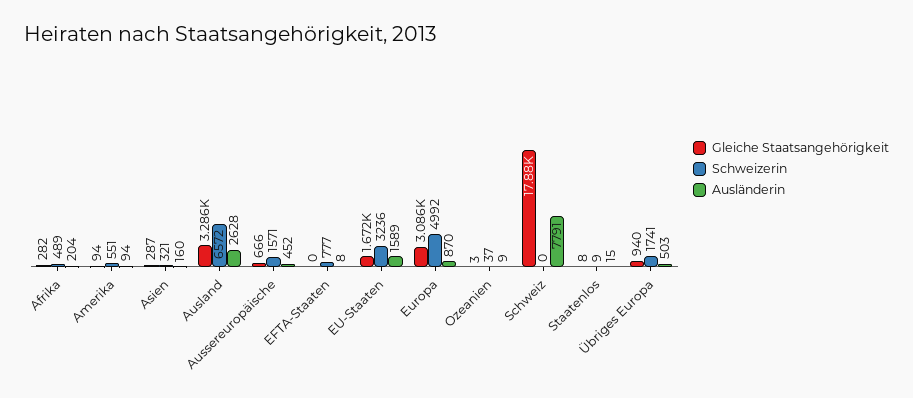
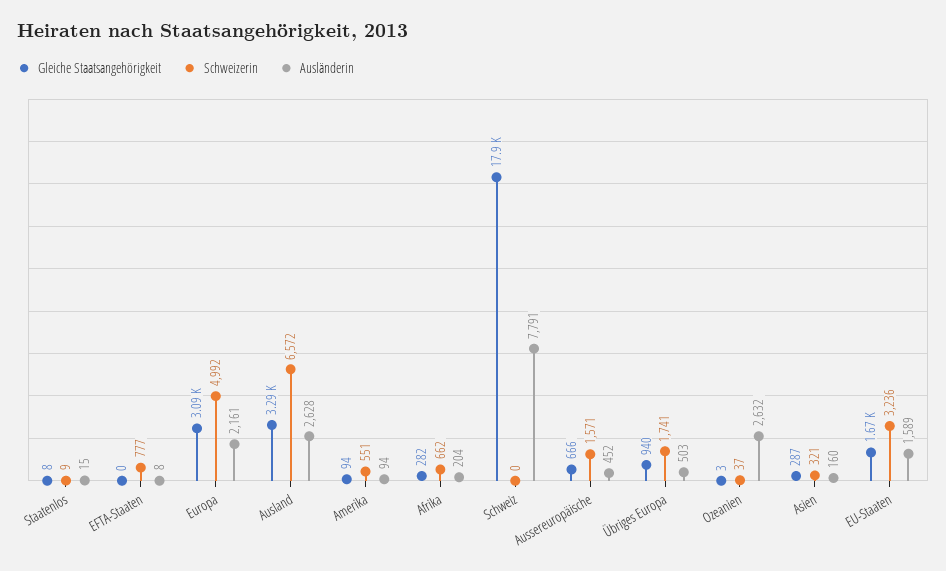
  {
    "Gleiche Staatsangehörigkeit": {
      "Afrika": 282,
      "Amerika": 94,
      "Asien": 287,
      "Ausland": 3286,
      "Aussereuropäische": 666,
      "EFTA-Staaten": 0,
      "EU-Staaten": 1672,
      "Europa": 3086,
      "Ozeanien": 3,
      "Schweiz": 17880,
      "Staatenlos": 8,
      "Übriges Europa": 940
    },
    "Schweizerin": {
-     "Afrika": 489,
+     "Afrika": 662,
      "Amerika": 551,
      "Asien": 321,
      "Ausland": 6572,
      "Aussereuropäische": 1571,
      "EFTA-Staaten": 777,
      "EU-Staaten": 3236,
      "Europa": 4992,
      "Ozeanien": 37,
      "Schweiz": 0,
      "Staatenlos": 9,
      "Übriges Europa": 1741
    },
    "Ausländerin": {
      "Afrika": 204,
      "Amerika": 94,
      "Asien": 160,
      "Ausland": 2628,
      "Aussereuropäische": 452,
      "EFTA-Staaten": 8,
      "EU-Staaten": 1589,
-     "Europa": 870,
+     "Europa": 2161,
-     "Ozeanien": 9,
+     "Ozeanien": 2632,
      "Schweiz": 7791,
      "Staatenlos": 15,
      "Übriges Europa": 503
    }
  }

